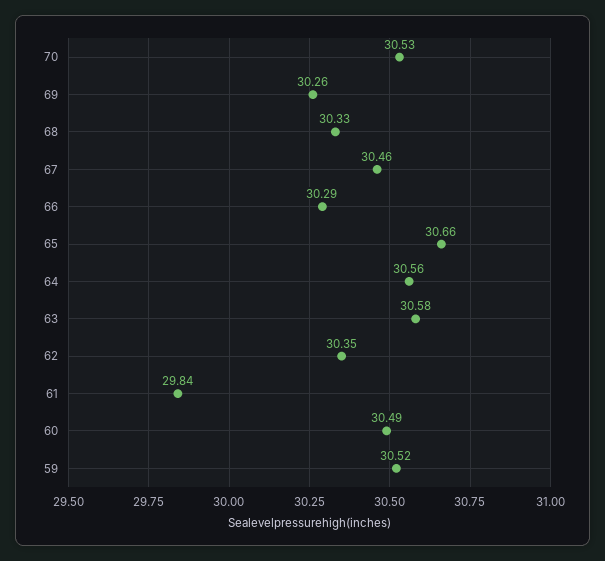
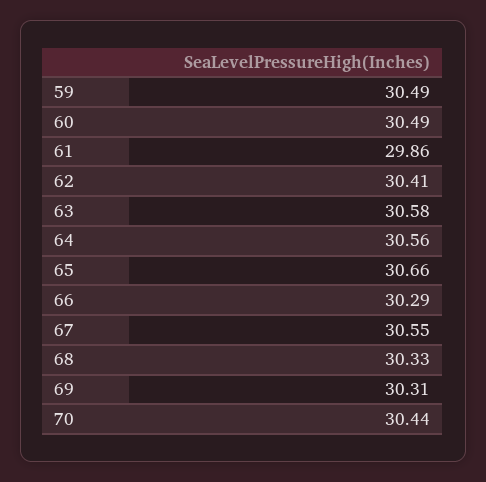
  {
-   "70": 30.53,
+   "70": 30.44,
-   "69": 30.26,
+   "69": 30.31,
    "68": 30.33,
-   "67": 30.46,
+   "67": 30.55,
    "66": 30.29,
    "65": 30.66,
    "64": 30.56,
    "63": 30.58,
-   "62": 30.35,
+   "62": 30.41,
-   "61": 29.84,
+   "61": 29.86,
    "60": 30.49,
-   "59": 30.52
+   "59": 30.49
  }

